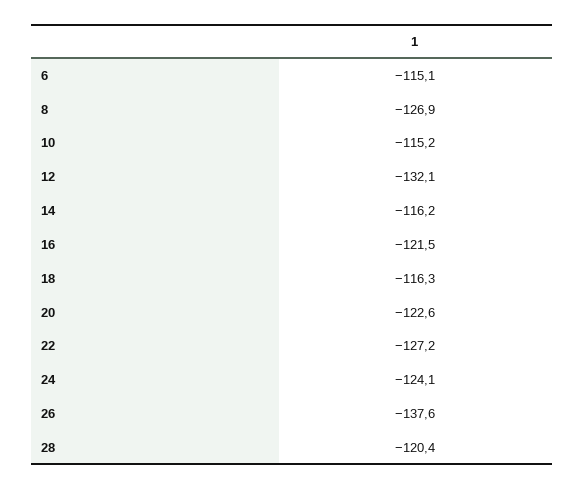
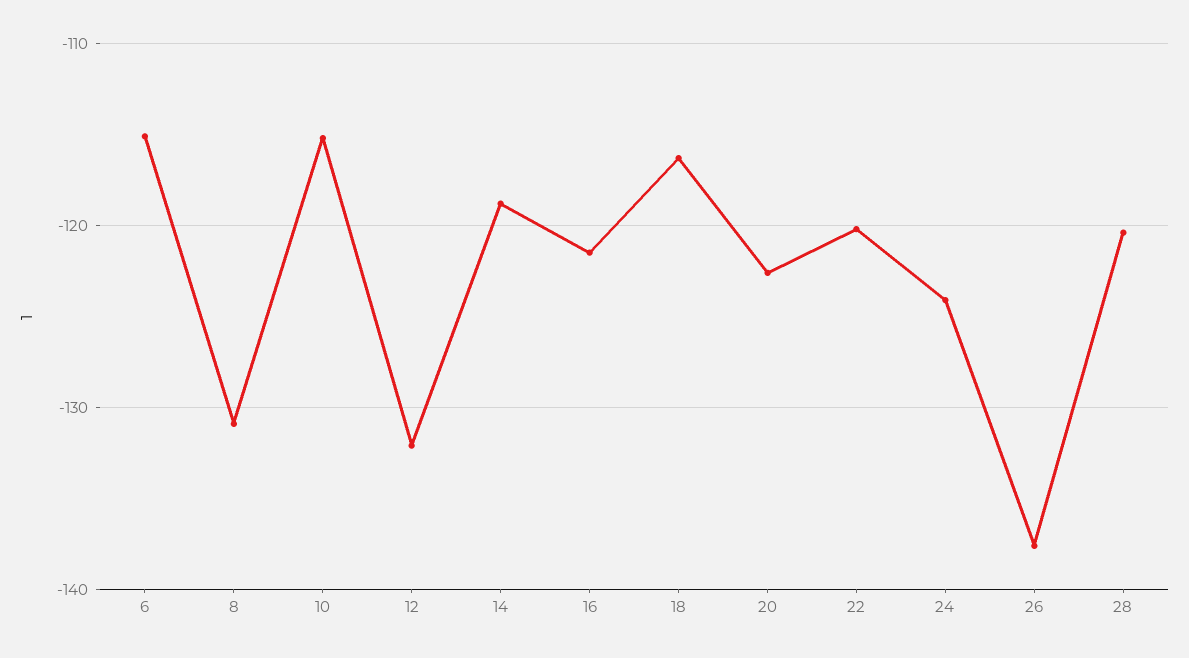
  {
    "6": -115.1,
-   "8": -126.9,
+   "8": -131,
    "10": -115.2,
    "12": -132.1,
-   "14": -116.2,
+   "14": -119,
    "16": -121.5,
    "18": -116.3,
    "20": -122.6,
-   "22": -127.2,
+   "22": -120,
    "24": -124.1,
    "26": -137.6,
    "28": -120.4
  }

